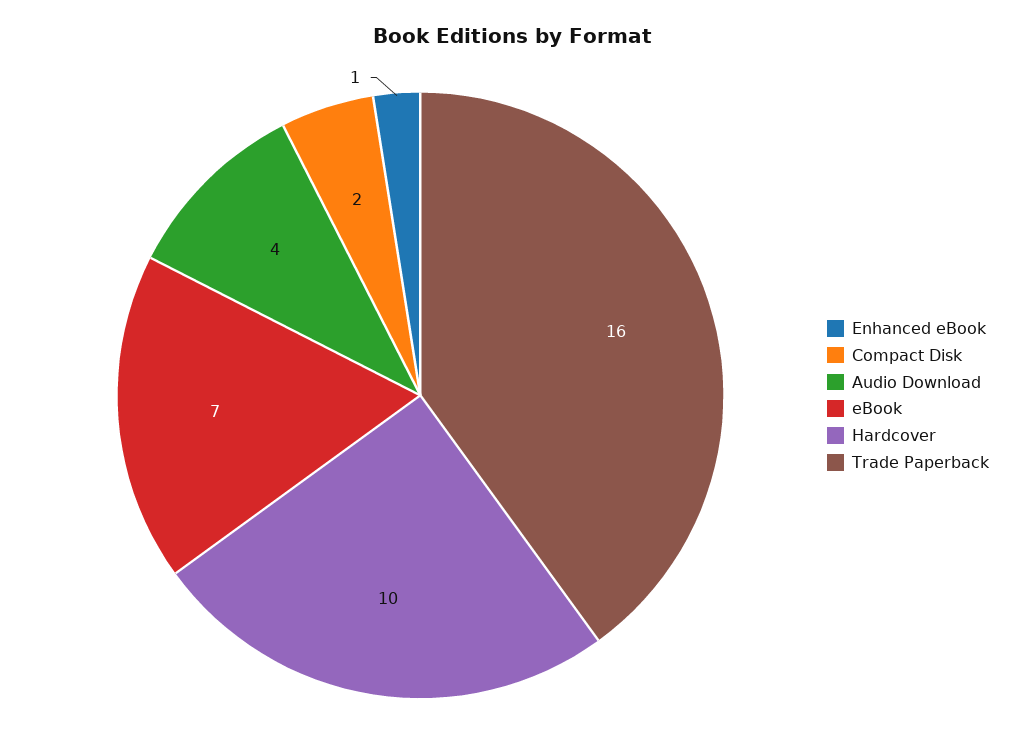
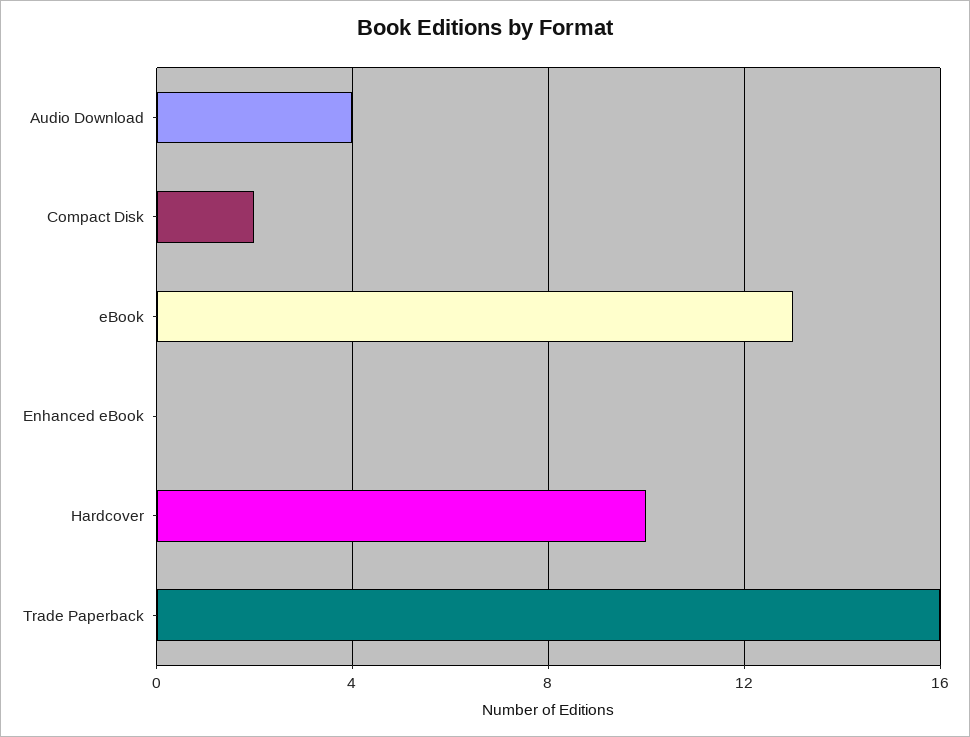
  {
-   "Enhanced eBook": 1,
+   "Enhanced eBook": 0,
    "Compact Disk": 2,
    "Audio Download": 4,
-   "eBook": 7,
+   "eBook": 13,
    "Hardcover": 10,
    "Trade Paperback": 16
  }

